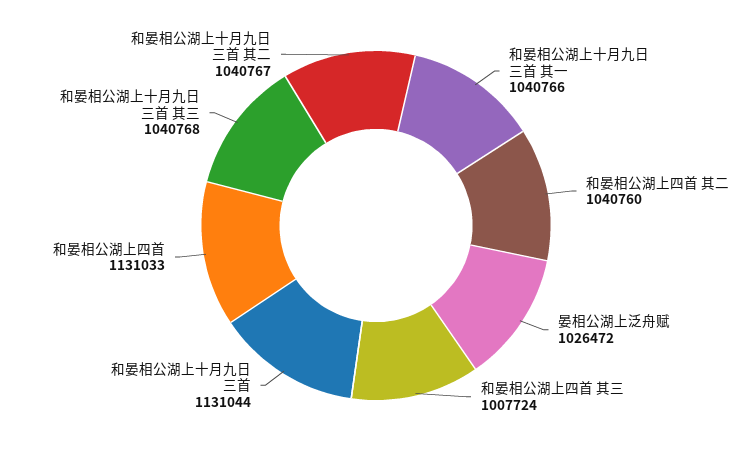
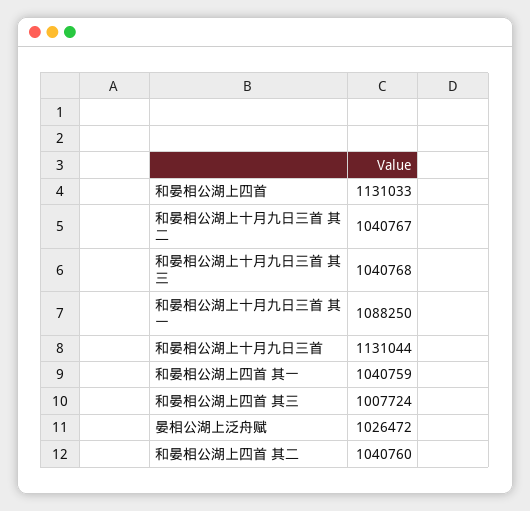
  {
-   "和晏相公湖上十月九日三首 其一": 1040766,
+   "和晏相公湖上十月九日三首 其一": 1088250,
    "和晏相公湖上四首 其二": 1040760,
    "晏相公湖上泛舟赋": 1026472,
    "和晏相公湖上四首 其三": 1007724,
    "和晏相公湖上十月九日三首": 1131044,
    "和晏相公湖上四首": 1131033,
    "和晏相公湖上十月九日三首 其三": 1040768,
-   "和晏相公湖上十月九日三首 其二": 1040767
+   "和晏相公湖上十月九日三首 其二": 1040767,
+   "和晏相公湖上四首 其一": 1040759
  }

